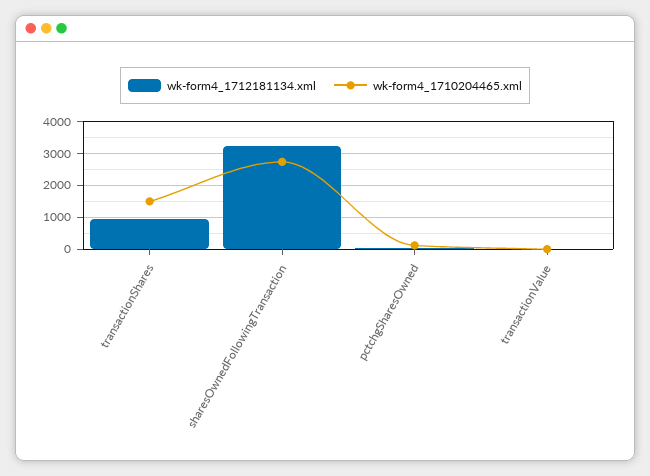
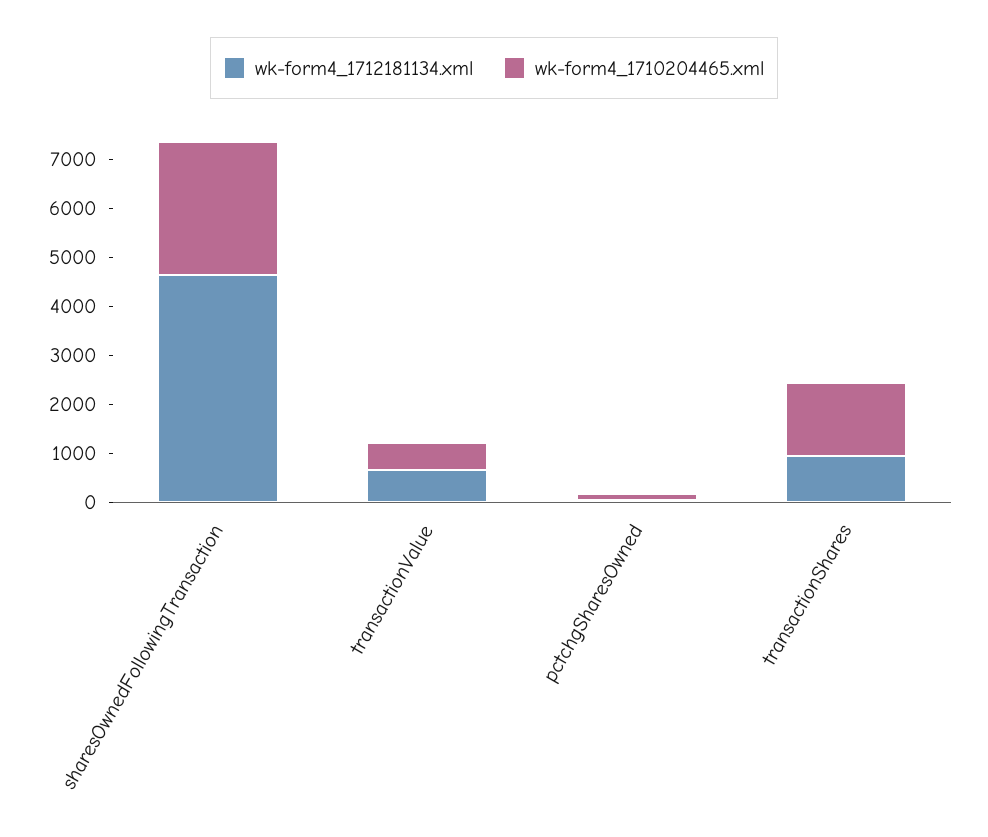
  {
    "wk-form4_1712181134.xml": {
      "transactionShares": 1000,
-     "sharesOwnedFollowingTransaction": 3200,
+     "sharesOwnedFollowingTransaction": 4600,
      "pctchgSharesOwned": 0,
-     "transactionValue": 0
+     "transactionValue": 600
    },
    "wk-form4_1710204465.xml": {
      "transactionShares": 1400,
      "sharesOwnedFollowingTransaction": 2800,
      "pctchgSharesOwned": 200,
-     "transactionValue": 0
+     "transactionValue": 600
    }
  }

